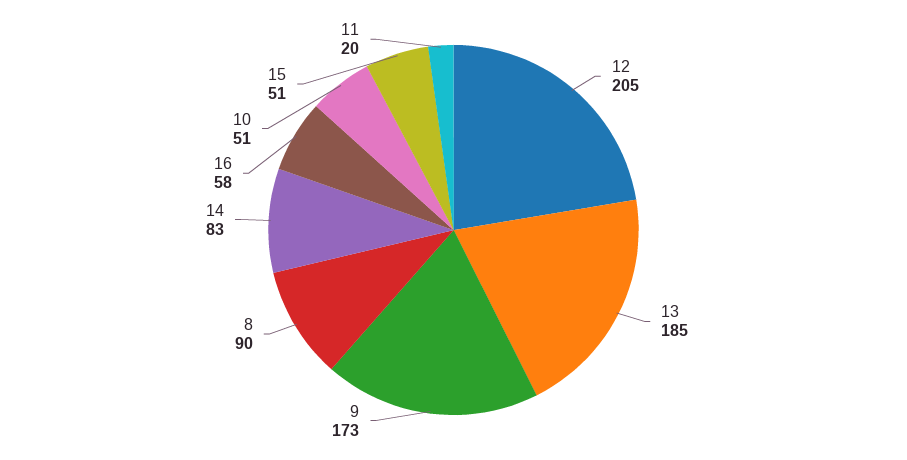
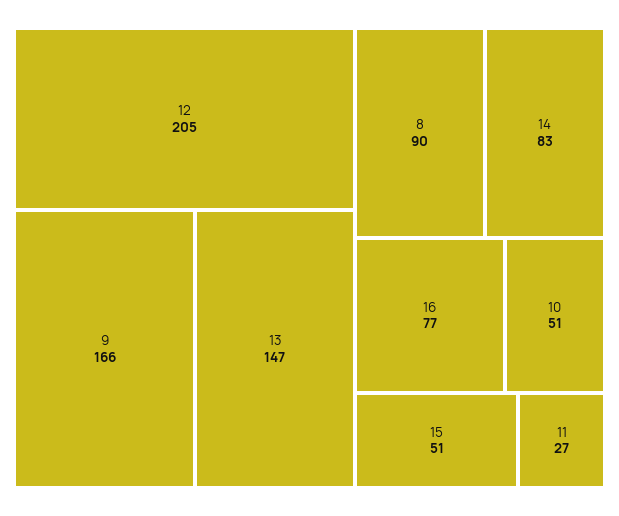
  {
    "12": 205,
-   "13": 185,
+   "13": 147,
-   "9": 173,
+   "9": 166,
    "8": 90,
    "14": 83,
-   "16": 58,
+   "16": 77,
    "10": 51,
    "15": 51,
-   "11": 20
+   "11": 27
  }

